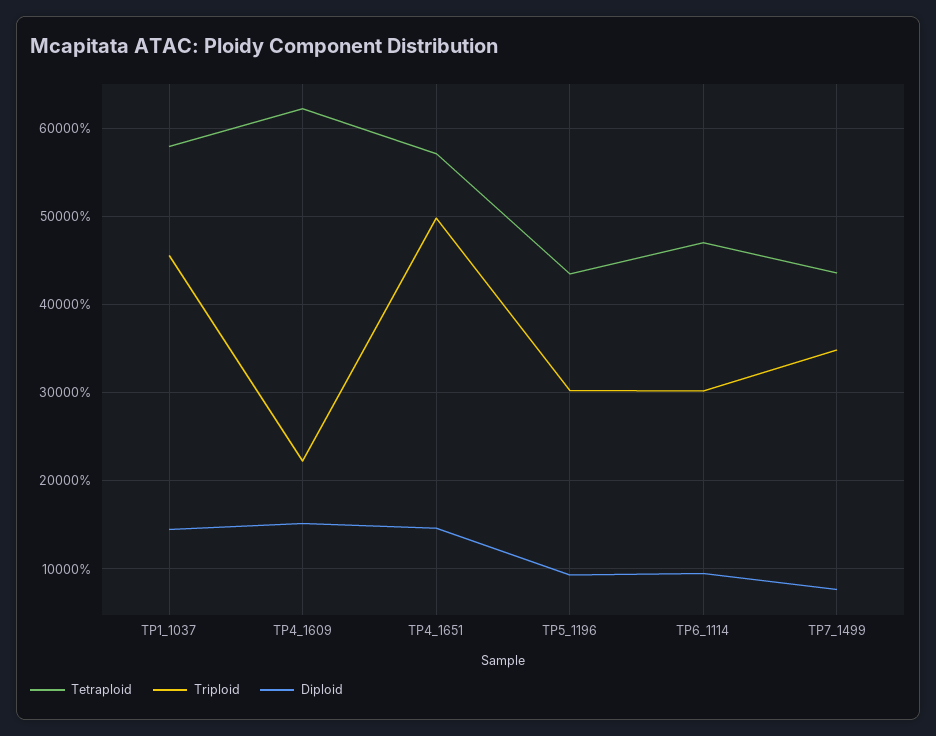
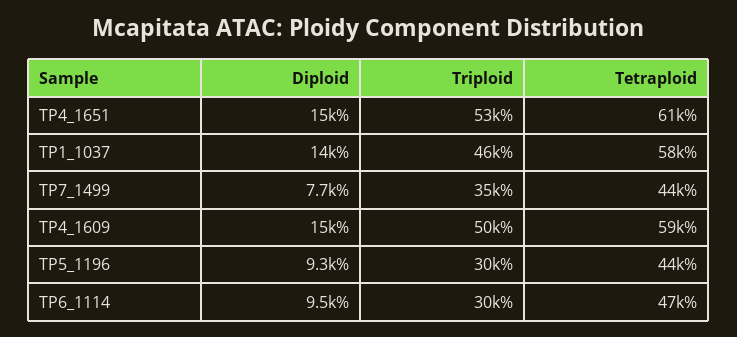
  {
    "Tetraploid": {
      "TP1_1037": 58000,
-     "TP4_1609": 62000,
+     "TP4_1609": 59000,
-     "TP4_1651": 57000,
+     "TP4_1651": 61000,
      "TP5_1196": 44000,
      "TP6_1114": 47000,
      "TP7_1499": 44000
    },
    "Triploid": {
      "TP1_1037": 46000,
-     "TP4_1609": 22000,
+     "TP4_1609": 50000,
-     "TP4_1651": 50000,
+     "TP4_1651": 53000,
      "TP5_1196": 30000,
      "TP6_1114": 30000,
      "TP7_1499": 35000
    },
    "Diploid": {
      "TP1_1037": 14000,
      "TP4_1609": 15000,
      "TP4_1651": 15000,
      "TP5_1196": 9300,
      "TP6_1114": 9500,
      "TP7_1499": 7700
    }
  }

